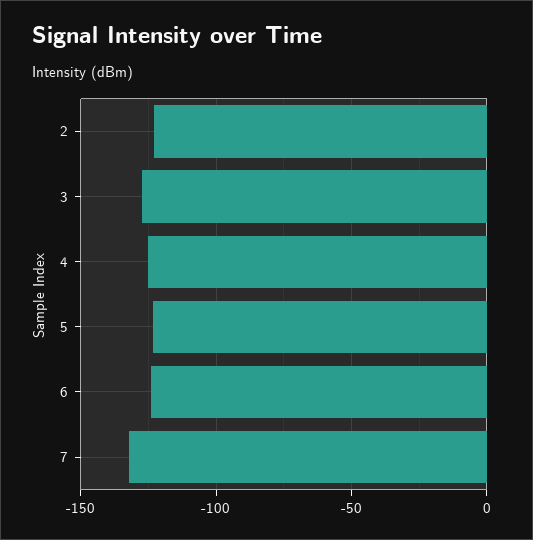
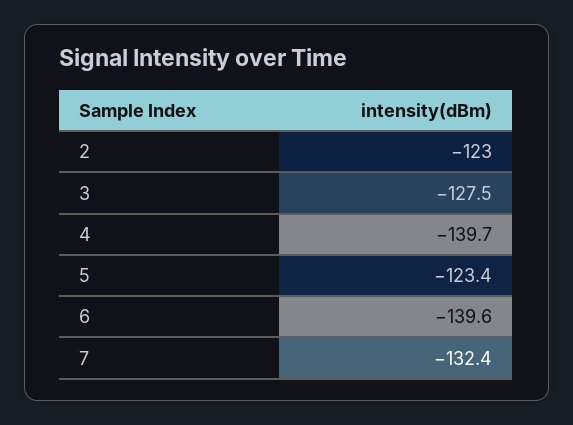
  {
    "2": -123,
    "3": -127.5,
-   "4": -125,
+   "4": -139.7,
    "5": -123.4,
-   "6": -125,
+   "6": -139.6,
    "7": -132.4
  }

